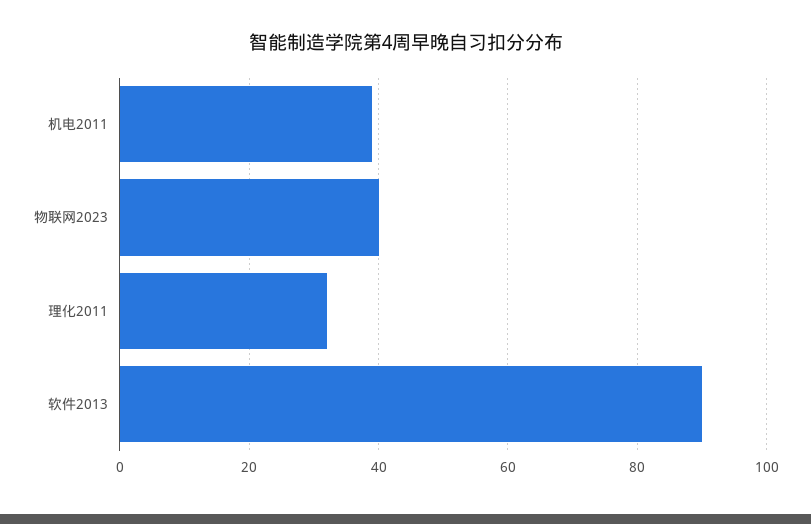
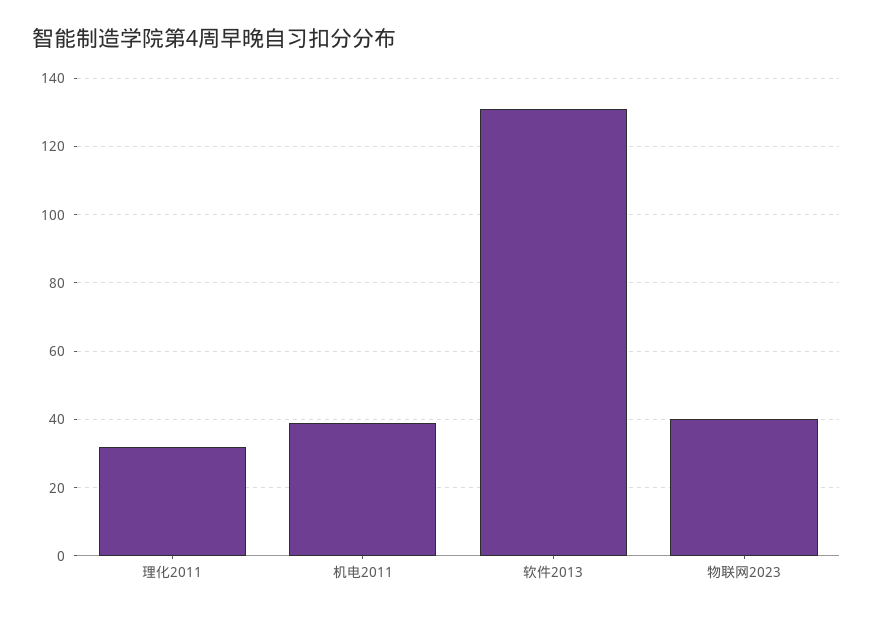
  {
    "机电2011": 40,
    "物联网2023": 40,
    "理化2011": 30,
-   "软件2013": 90
+   "软件2013": 130
  }

